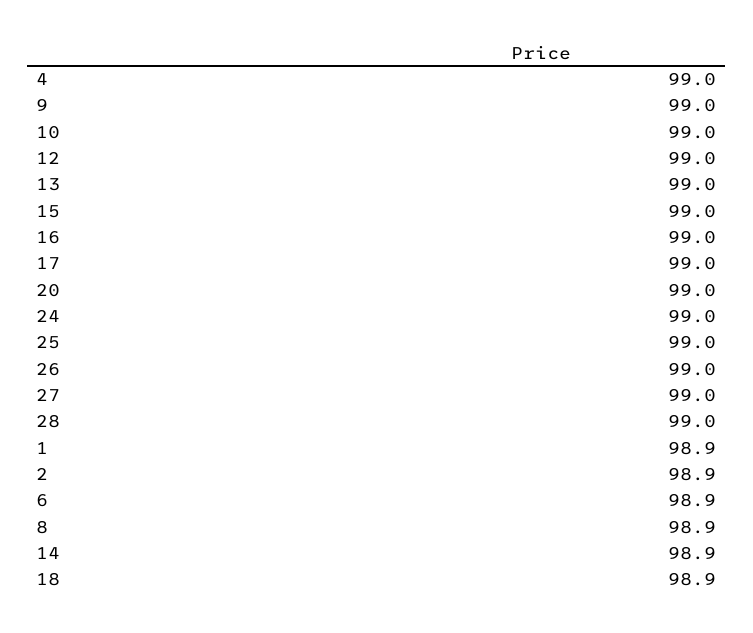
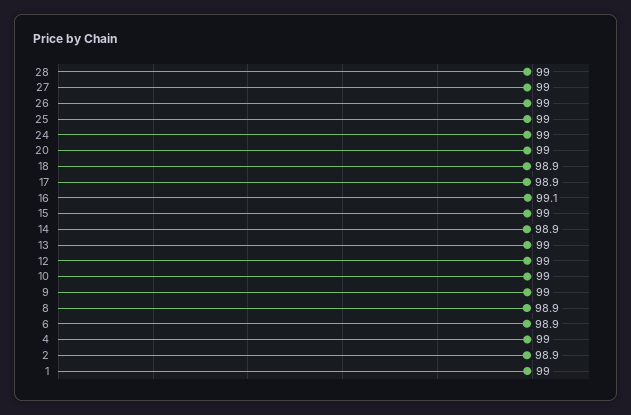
  {
    "4": 99,
    "9": 99,
    "10": 99,
    "12": 99,
    "13": 99,
    "15": 99,
-   "16": 99,
+   "16": 99.1,
-   "17": 99,
+   "17": 98.9,
    "20": 99,
    "24": 99,
    "25": 99,
    "26": 99,
    "27": 99,
    "28": 99,
-   "1": 98.9,
+   "1": 99,
    "2": 98.9,
    "6": 98.9,
    "8": 98.9,
    "14": 98.9,
    "18": 98.9
  }

